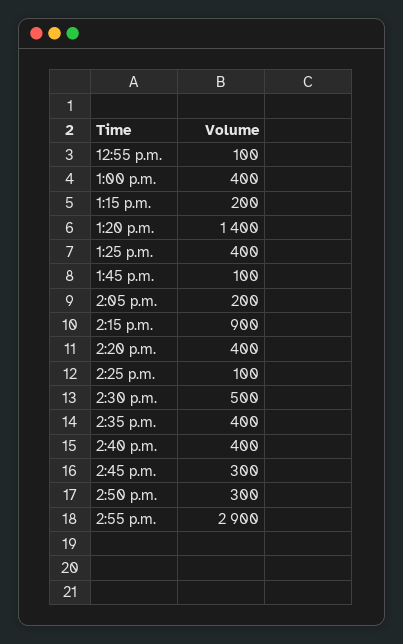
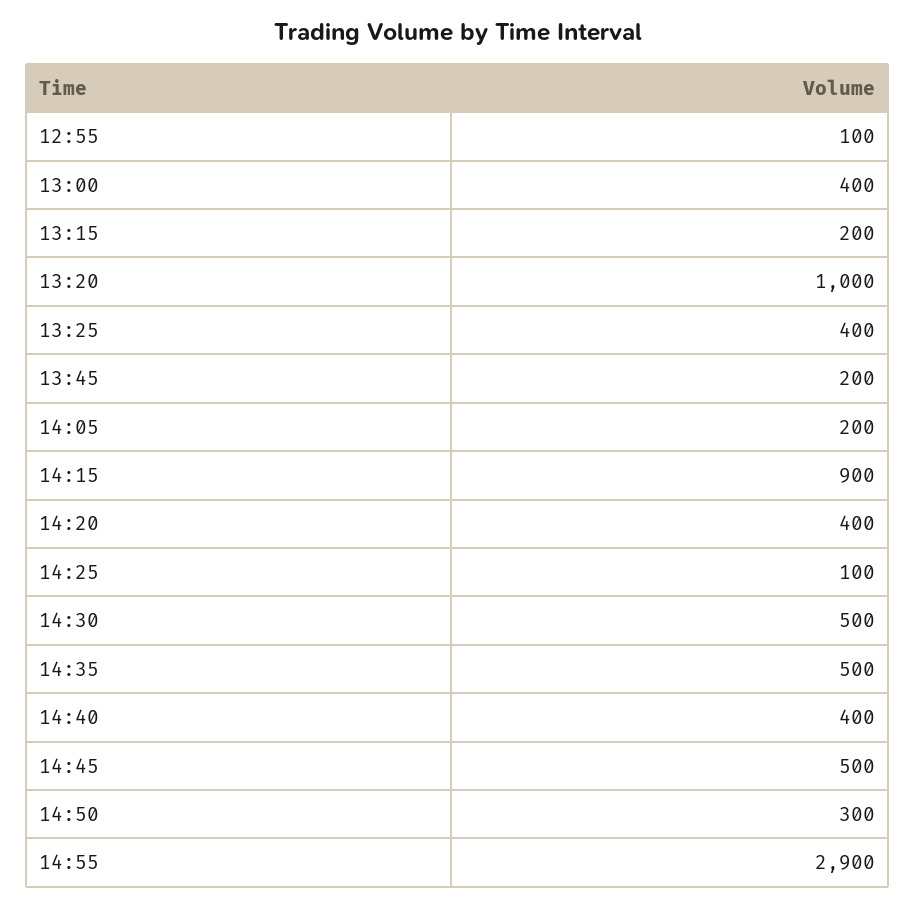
  {
    "12:55 p.m.": 100,
    "1:00 p.m.": 400,
    "1:15 p.m.": 200,
-   "1:20 p.m.": 1400,
+   "1:20 p.m.": 1000,
    "1:25 p.m.": 400,
-   "1:45 p.m.": 100,
+   "1:45 p.m.": 200,
    "2:05 p.m.": 200,
    "2:15 p.m.": 900,
    "2:20 p.m.": 400,
    "2:25 p.m.": 100,
    "2:30 p.m.": 500,
-   "2:35 p.m.": 400,
+   "2:35 p.m.": 500,
    "2:40 p.m.": 400,
-   "2:45 p.m.": 300,
+   "2:45 p.m.": 500,
    "2:50 p.m.": 300,
    "2:55 p.m.": 2900
  }

